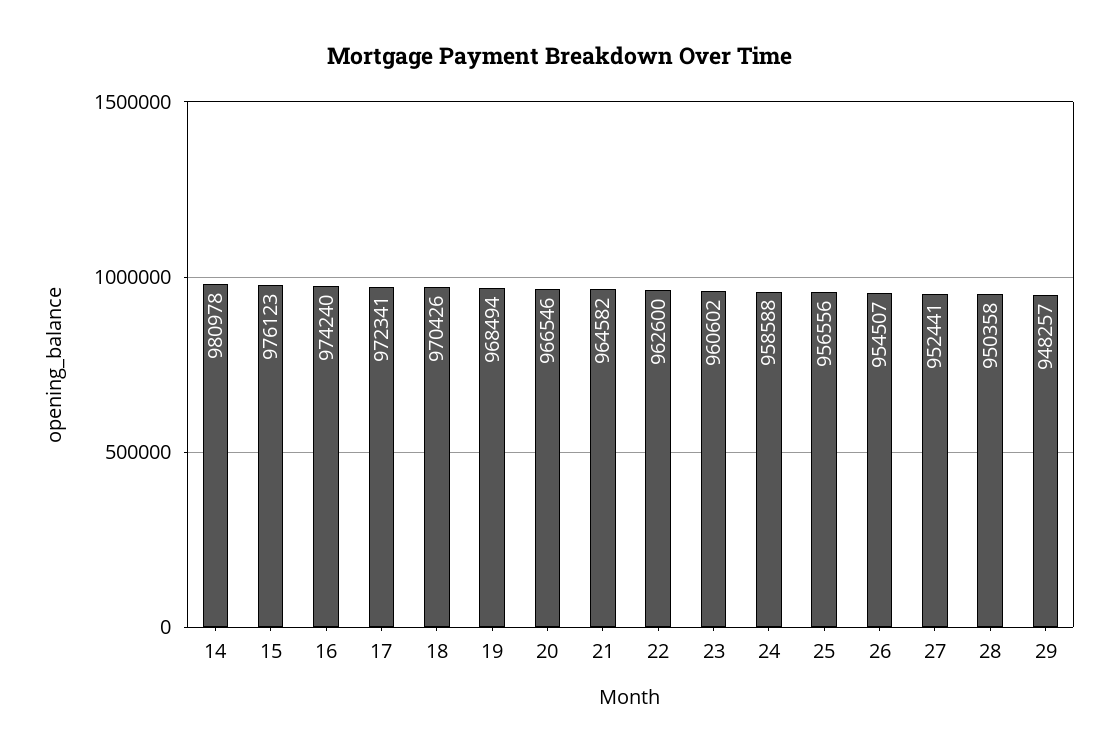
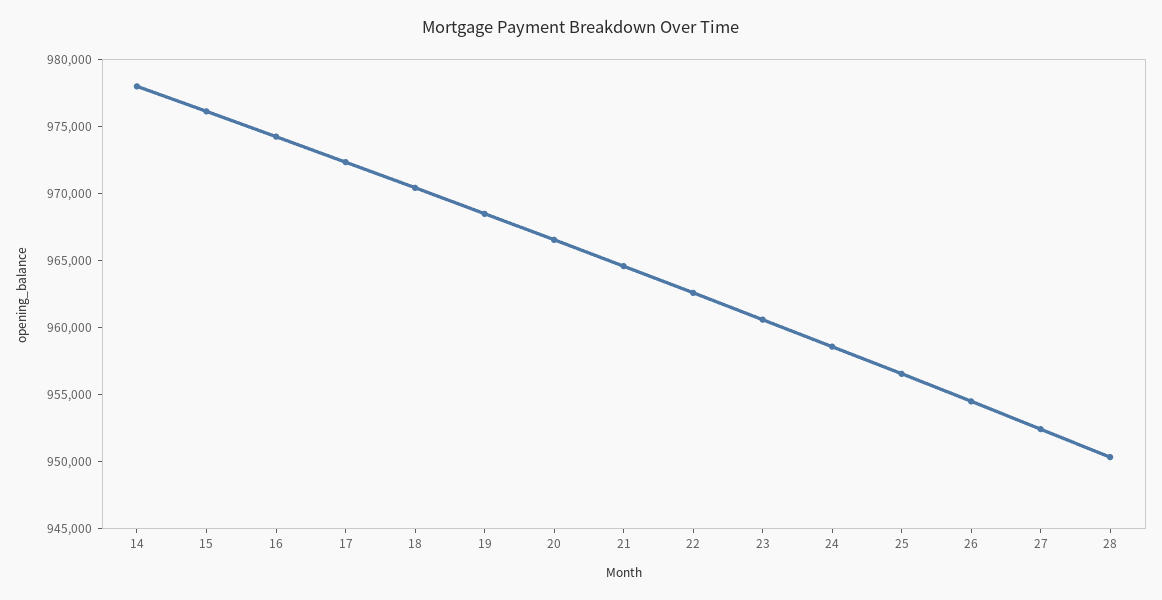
  {
-   "14": 980978,
+   "14": 978000,
    "15": 976123,
    "16": 974240,
    "17": 972341,
    "18": 970426,
    "19": 968494,
    "20": 966546,
    "21": 964582,
    "22": 962600,
    "23": 960602,
    "24": 958588,
    "25": 956556,
    "26": 954507,
    "27": 952441,
-   "28": 950358,
+   "28": 950358
-   "29": 948257
  }

